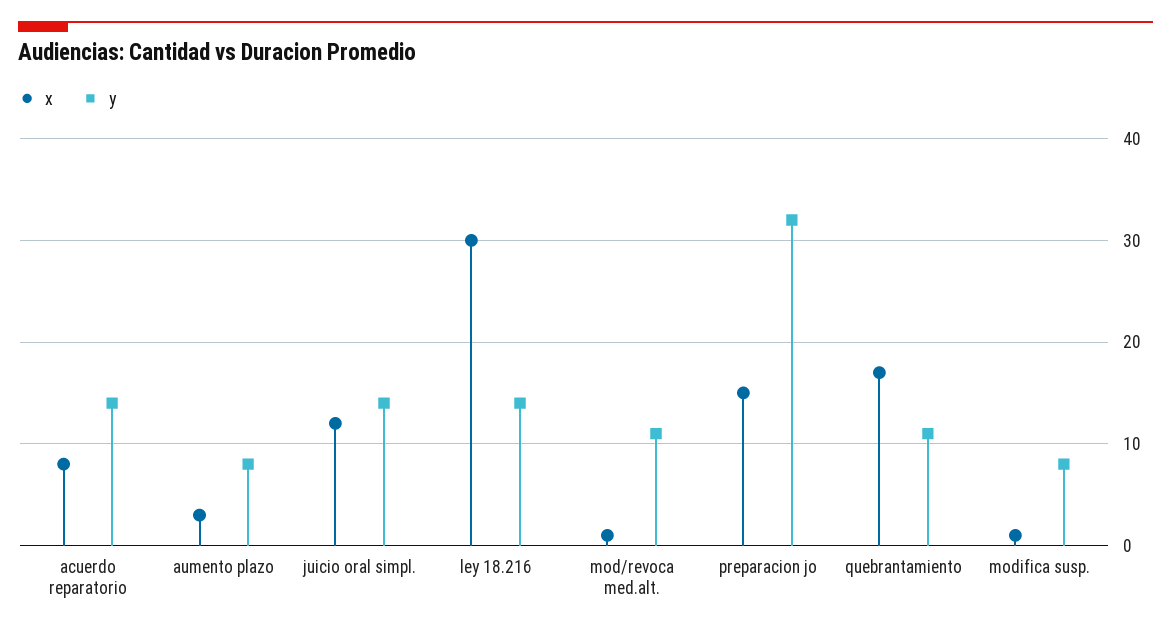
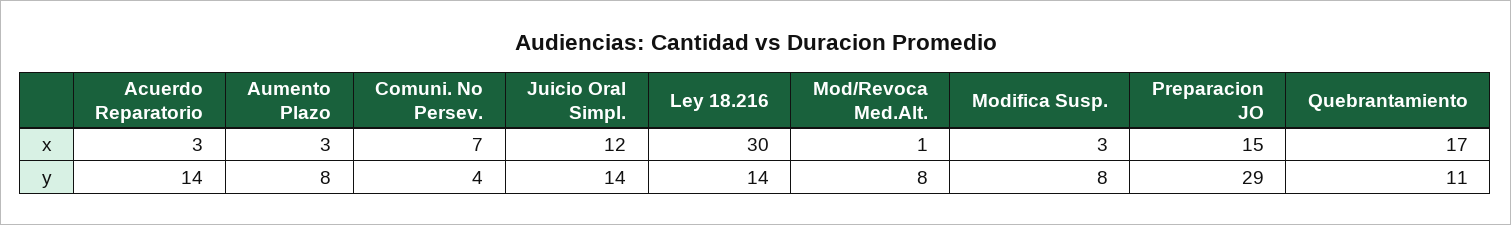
  {
    "x": {
-     "acuerdo reparatorio": 8,
+     "acuerdo reparatorio": 3,
      "aumento plazo": 3,
      "juicio oral simpl.": 12,
      "ley 18.216": 30,
      "mod/revoca med.alt.": 1,
      "preparacion jo": 15,
      "quebrantamiento": 17,
-     "modifica susp.": 1
+     "modifica susp.": 3,
+     "Comuni. No Persev.": 7
    },
    "y": {
      "acuerdo reparatorio": 14,
      "aumento plazo": 8,
      "juicio oral simpl.": 14,
      "ley 18.216": 14,
-     "mod/revoca med.alt.": 11,
+     "mod/revoca med.alt.": 8,
-     "preparacion jo": 32,
+     "preparacion jo": 29,
      "quebrantamiento": 11,
-     "modifica susp.": 8
+     "modifica susp.": 8,
+     "Comuni. No Persev.": 4
    }
  }

